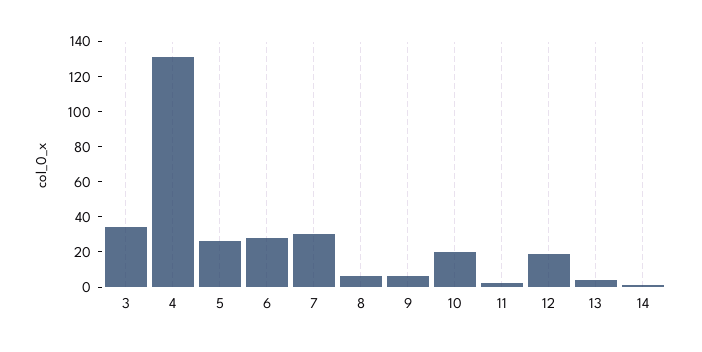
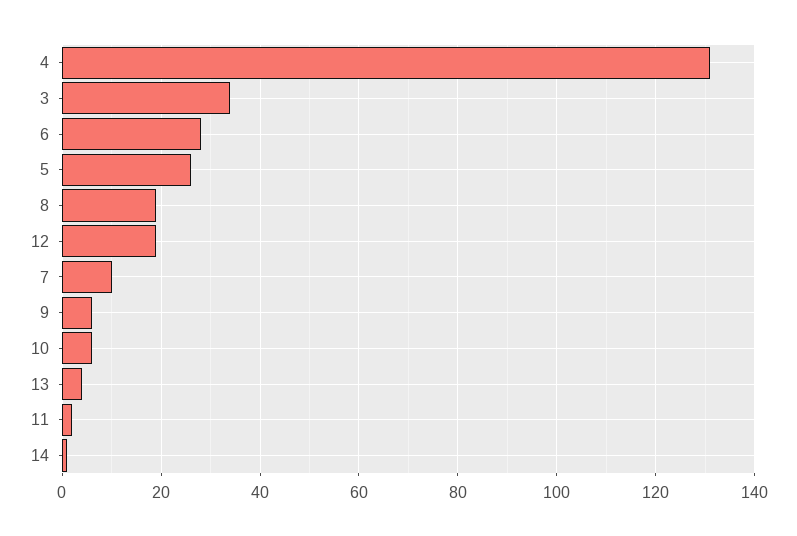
  {
    "3": 35,
    "4": 130,
    "5": 25,
    "6": 30,
-   "7": 30,
+   "7": 10,
-   "8": 5,
+   "8": 20,
    "9": 5,
-   "10": 20,
+   "10": 5,
    "11": 0,
    "12": 20,
    "13": 5,
    "14": 0
  }

